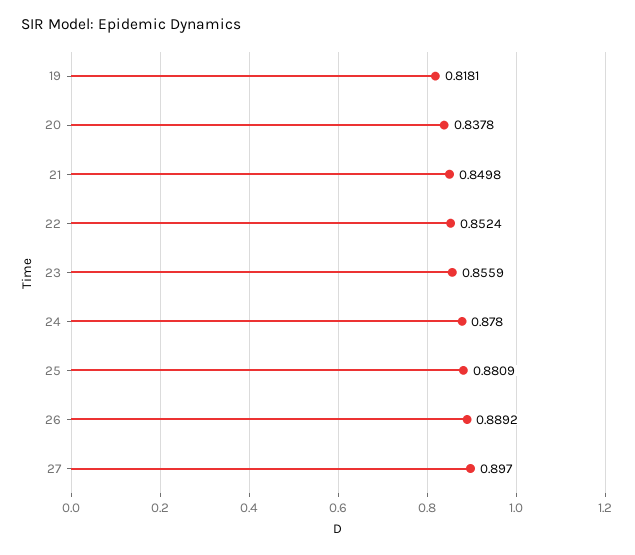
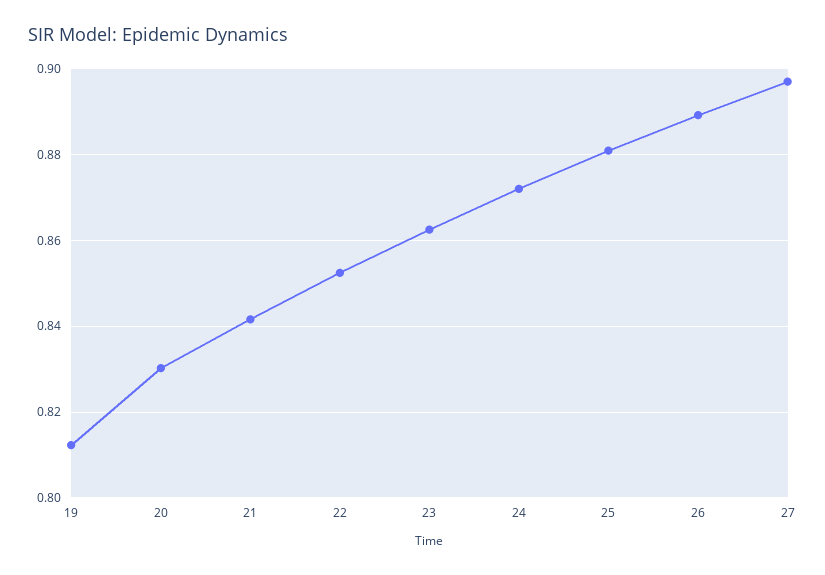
  {
-   "19": 0.8181,
+   "19": 0.812,
-   "20": 0.8378,
+   "20": 0.83,
-   "21": 0.8498,
+   "21": 0.842,
    "22": 0.8524,
-   "23": 0.8559,
+   "23": 0.862,
-   "24": 0.878,
+   "24": 0.872,
    "25": 0.8809,
    "26": 0.8892,
    "27": 0.897
  }

